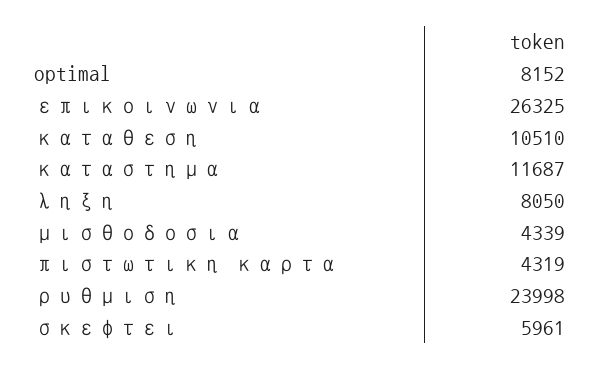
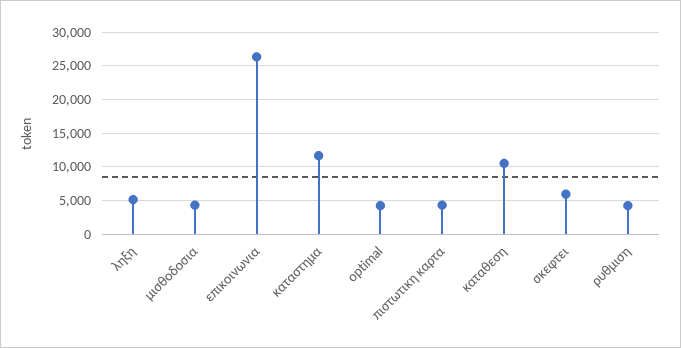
  {
-   "optimal": 8152,
+   "optimal": 4000,
    "επικοινωνια": 26325,
    "καταθεση": 10510,
    "καταστημα": 11687,
-   "ληξη": 8050,
+   "ληξη": 5000,
    "μισθοδοσια": 4339,
    "πιστωτικη καρτα": 4319,
-   "ρυθμιση": 23998,
+   "ρυθμιση": 4000,
    "σκεφτει": 5961
  }

